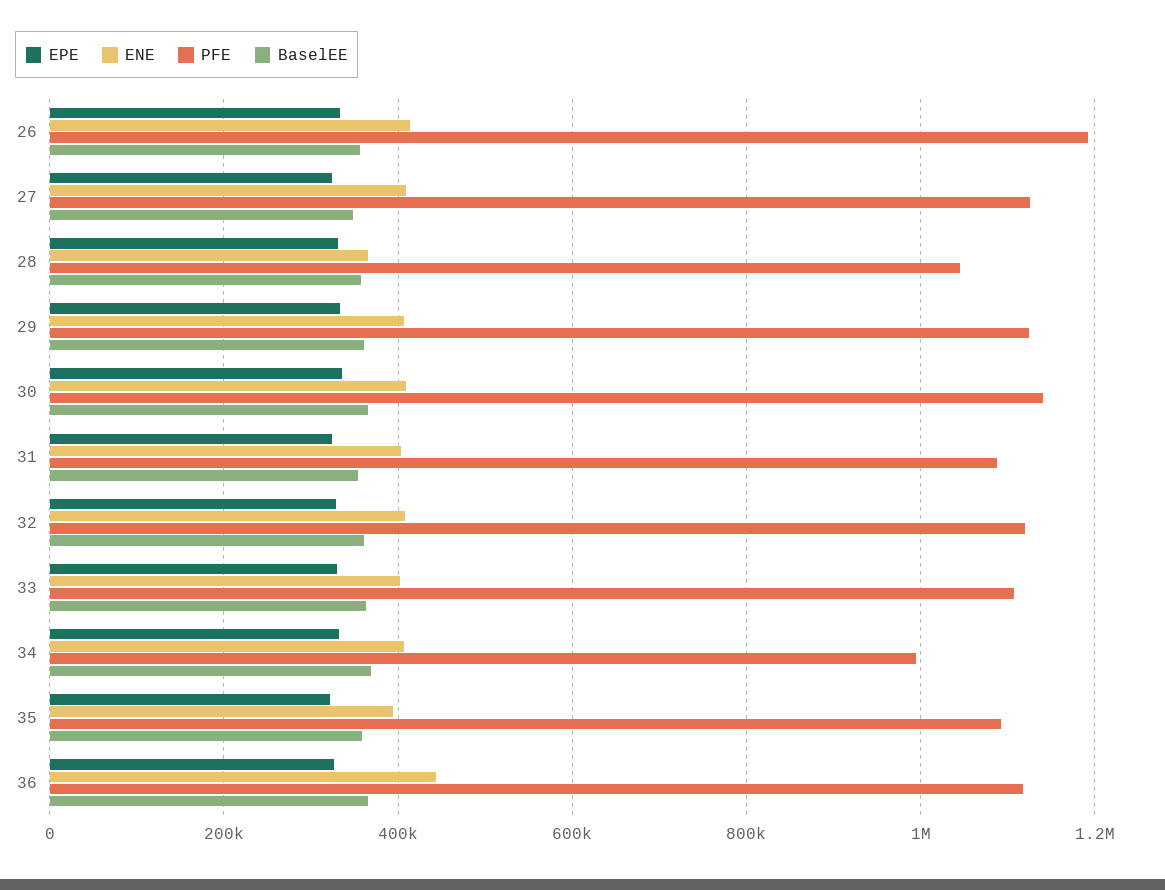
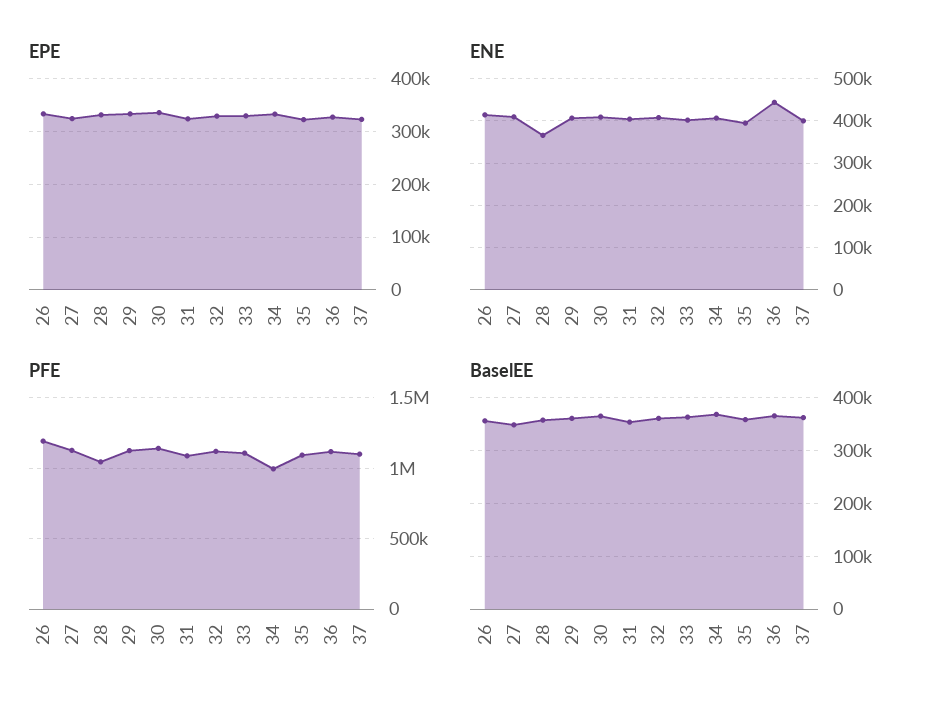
  {
    "EPE": {
      "26": 340000,
      "27": 320000,
      "28": 340000,
      "29": 340000,
      "30": 340000,
      "31": 320000,
      "32": 320000,
      "33": 320000,
      "34": 340000,
      "35": 320000,
-     "36": 320000
+     "36": 320000,
+     "37": 320000
    },
    "ENE": {
      "26": 420000,
      "27": 400000,
      "28": 360000,
      "29": 400000,
      "30": 400000,
      "31": 400000,
      "32": 400000,
      "33": 400000,
      "34": 400000,
      "35": 400000,
-     "36": 440000
+     "36": 440000,
+     "37": 400000
    },
    "PFE": {
      "26": 1200000,
      "27": 1120000,
      "28": 1040000,
      "29": 1120000,
      "30": 1140000,
      "31": 1080000,
      "32": 1120000,
      "33": 1100000,
      "34": 1000000,
      "35": 1100000,
-     "36": 1120000
+     "36": 1120000,
+     "37": 1100000
    },
    "BaselEE": {
      "26": 360000,
      "27": 340000,
      "28": 360000,
      "29": 360000,
      "30": 360000,
      "31": 360000,
      "32": 360000,
      "33": 360000,
      "34": 360000,
      "35": 360000,
-     "36": 360000
+     "36": 360000,
+     "37": 360000
    }
  }

